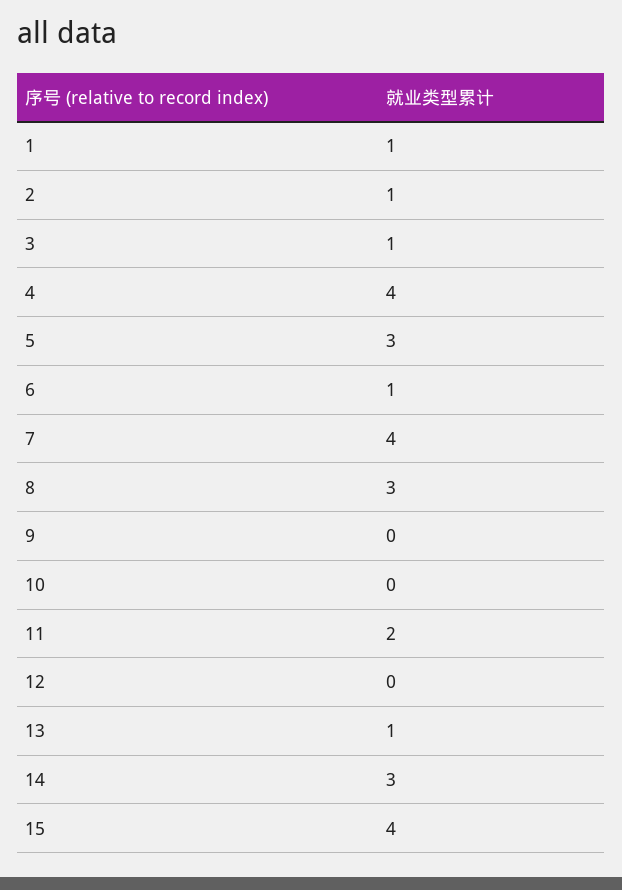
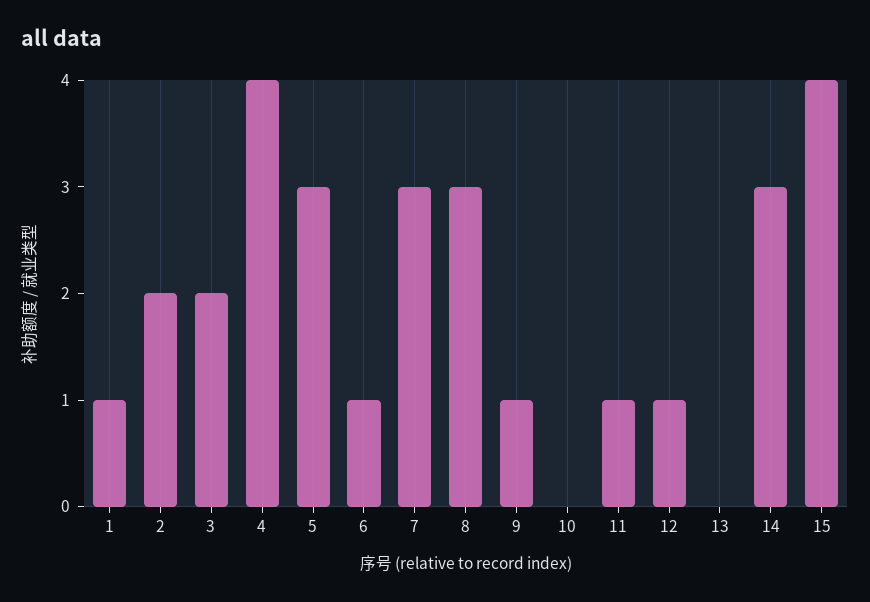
  {
    "1": 1,
-   "2": 1,
+   "2": 2,
-   "3": 1,
+   "3": 2,
    "4": 4,
    "5": 3,
    "6": 1,
-   "7": 4,
+   "7": 3,
    "8": 3,
-   "9": 0,
+   "9": 1,
    "10": 0,
-   "11": 2,
+   "11": 1,
-   "12": 0,
+   "12": 1,
-   "13": 1,
+   "13": 0,
    "14": 3,
    "15": 4
  }

